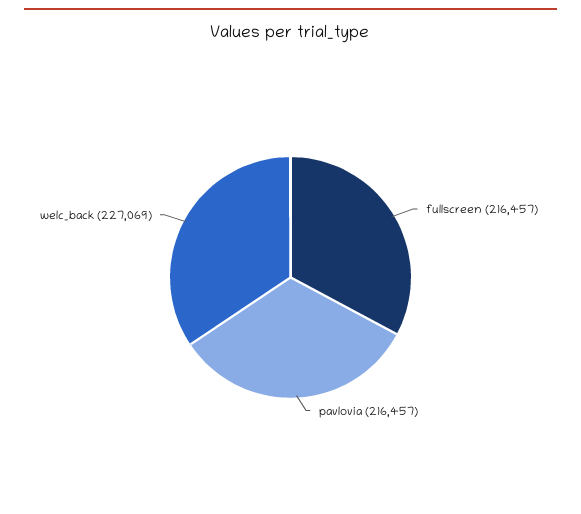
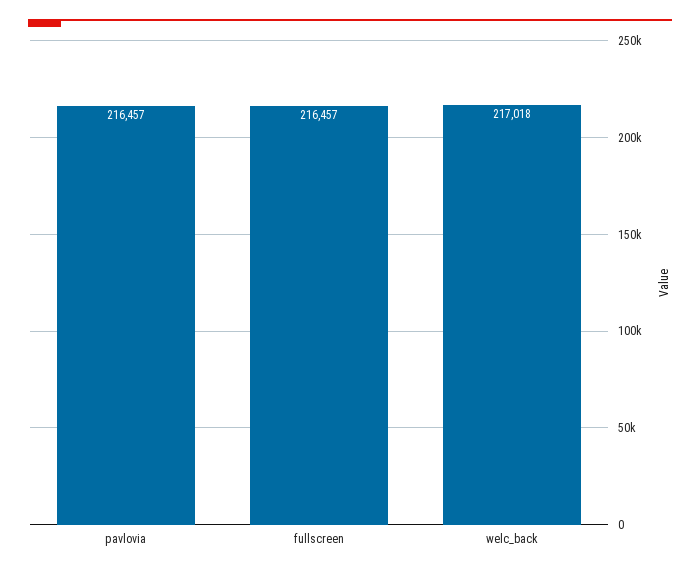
  {
    "fullscreen": 216457,
    "pavlovia": 216457,
-   "welc_back": 227069
+   "welc_back": 217018
  }

